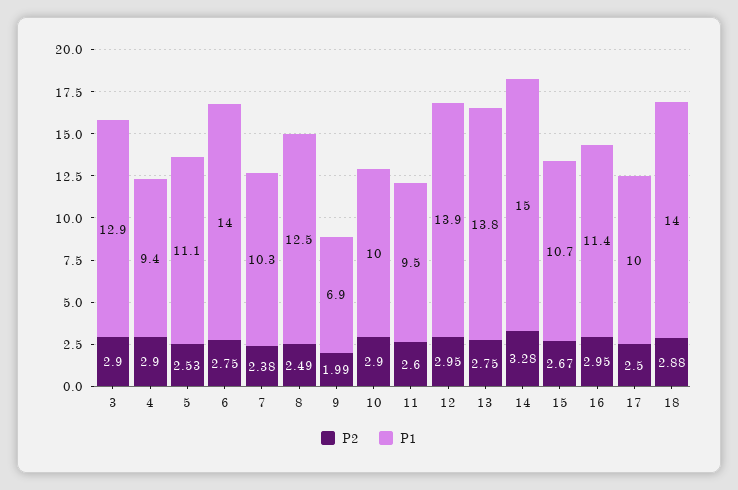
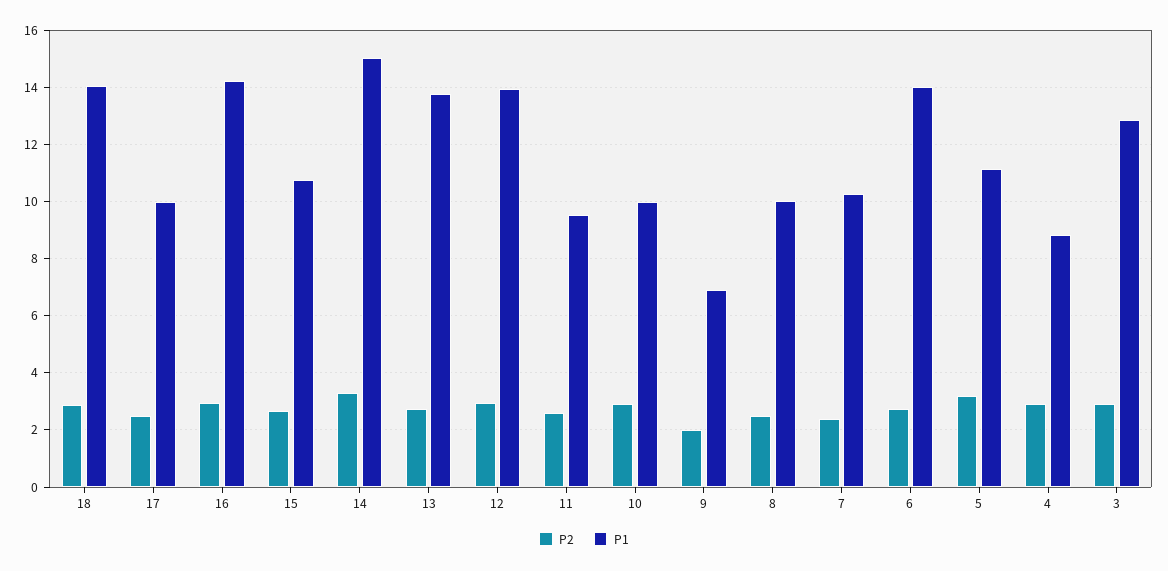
  {
    "P2": {
      "3": 2.9,
      "4": 2.9,
-     "5": 2.53,
+     "5": 3.25,
      "6": 2.75,
      "7": 2.38,
      "8": 2.49,
      "9": 1.99,
      "10": 2.9,
      "11": 2.6,
      "12": 2.95,
      "13": 2.75,
      "14": 3.28,
      "15": 2.67,
      "16": 2.95,
      "17": 2.5,
      "18": 2.88
    },
    "P1": {
      "3": 12.9,
-     "4": 9.4,
+     "4": 8.75,
      "5": 11.1,
      "6": 14,
      "7": 10.3,
-     "8": 12.5,
+     "8": 10,
      "9": 6.9,
      "10": 10,
      "11": 9.5,
      "12": 13.9,
      "13": 13.8,
      "14": 15,
      "15": 10.7,
-     "16": 11.4,
+     "16": 14.25,
      "17": 10,
      "18": 14
    }
  }

